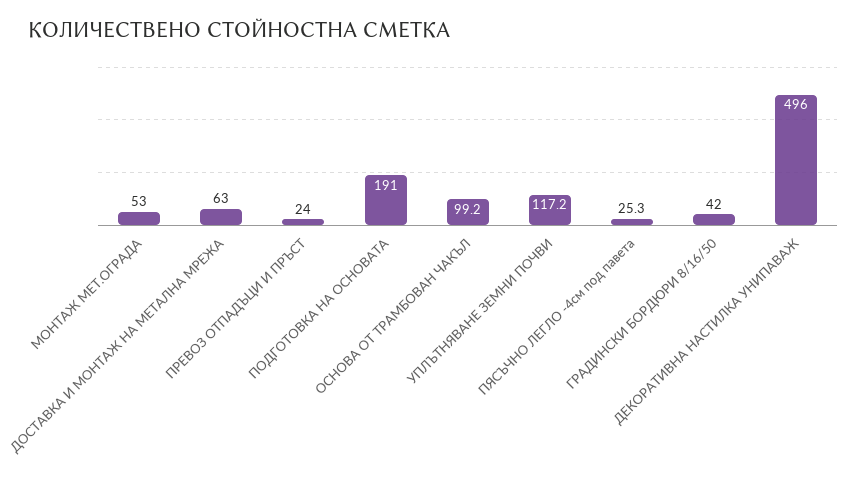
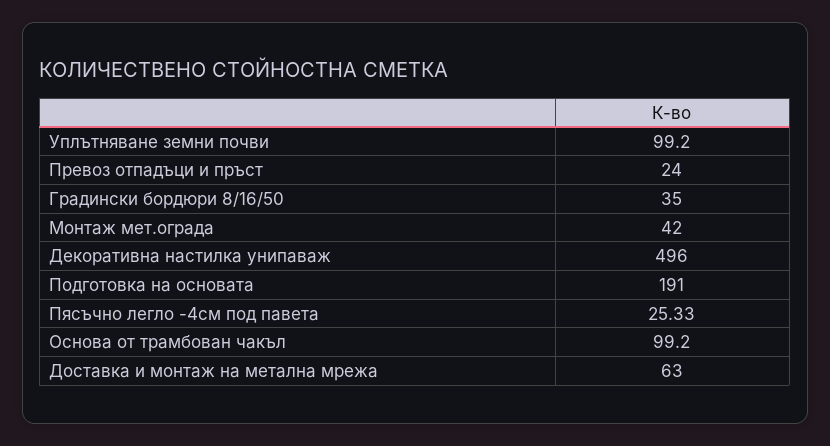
  {
-   "МОНТАЖ МЕТ.ОГРАДА": 53,
+   "МОНТАЖ МЕТ.ОГРАДА": 42,
    "ДОСТАВКА И МОНТАЖ НА МЕТАЛНА МРЕЖА": 63,
    "ПРЕВОЗ ОТПАДЪЦИ И ПРЪСТ": 24,
    "ПОДГОТОВКА НА ОСНОВАТА": 191,
    "ОСНОВА ОТ ТРАМБОВАН ЧАКЪЛ": 99.2,
-   "УПЛЪТНЯВАНЕ ЗЕМНИ ПОЧВИ": 117.2,
+   "УПЛЪТНЯВАНЕ ЗЕМНИ ПОЧВИ": 99.2,
    "ПЯСЪЧНО ЛЕГЛО -4см под павета": 25.33,
-   "ГРАДИНСКИ БОРДЮРИ 8/16/50": 42,
+   "ГРАДИНСКИ БОРДЮРИ 8/16/50": 35,
    "ДЕКОРАТИВНА НАСТИЛКА УНИПАВАЖ": 496
  }

